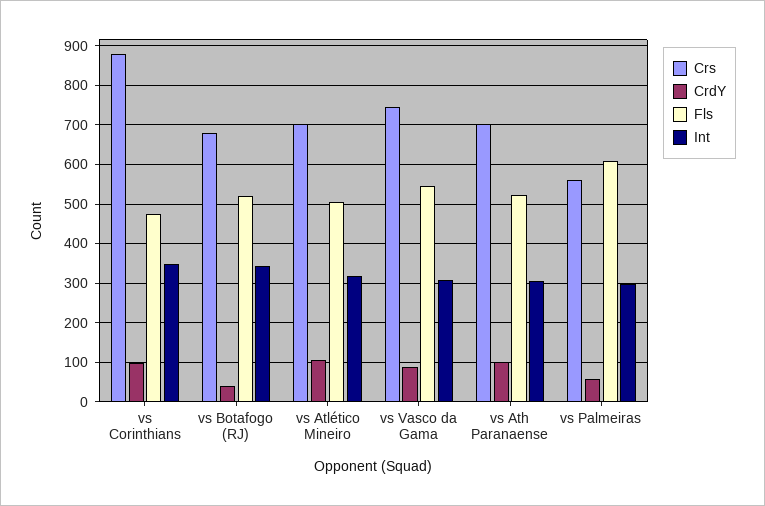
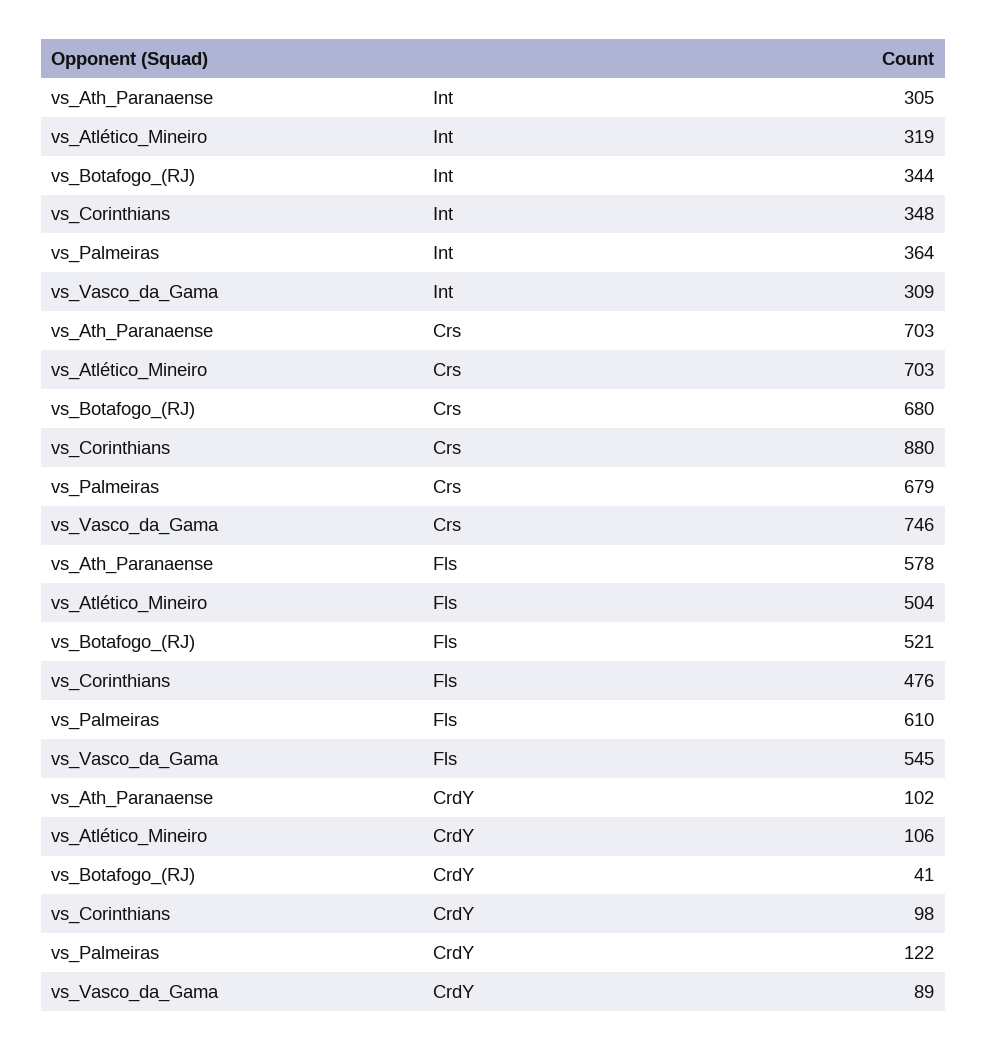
  {
    "Crs": {
      "vs Corinthians": 880,
      "vs Botafogo (RJ)": 680,
      "vs Atlético Mineiro": 703,
      "vs Vasco da Gama": 746,
      "vs Ath Paranaense": 703,
-     "vs Palmeiras": 560
+     "vs Palmeiras": 679
    },
    "CrdY": {
      "vs Corinthians": 98,
      "vs Botafogo (RJ)": 41,
      "vs Atlético Mineiro": 106,
      "vs Vasco da Gama": 89,
      "vs Ath Paranaense": 102,
-     "vs Palmeiras": 60
+     "vs Palmeiras": 122
    },
    "Fls": {
      "vs Corinthians": 476,
      "vs Botafogo (RJ)": 521,
      "vs Atlético Mineiro": 504,
      "vs Vasco da Gama": 545,
-     "vs Ath Paranaense": 520,
+     "vs Ath Paranaense": 578,
      "vs Palmeiras": 610
    },
    "Int": {
      "vs Corinthians": 348,
      "vs Botafogo (RJ)": 344,
      "vs Atlético Mineiro": 319,
      "vs Vasco da Gama": 309,
      "vs Ath Paranaense": 305,
-     "vs Palmeiras": 300
+     "vs Palmeiras": 364
    }
  }

